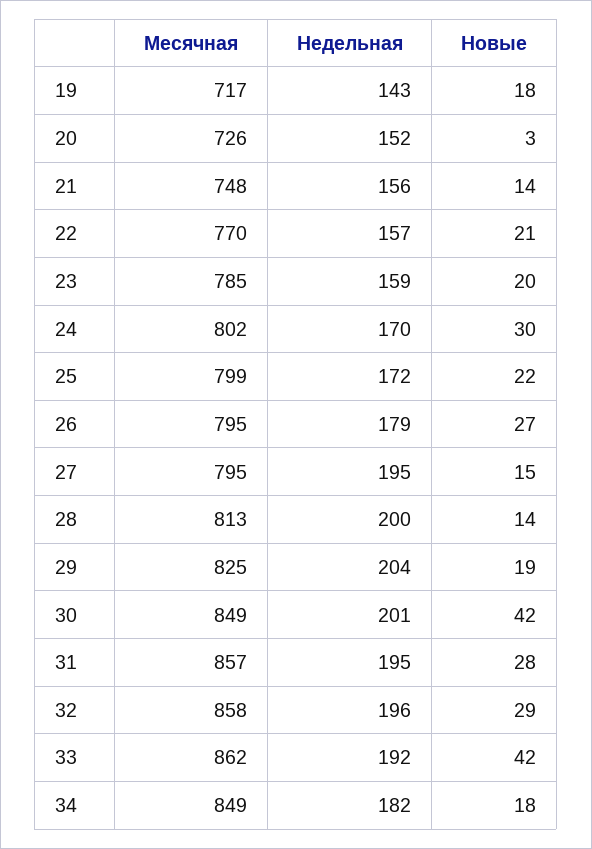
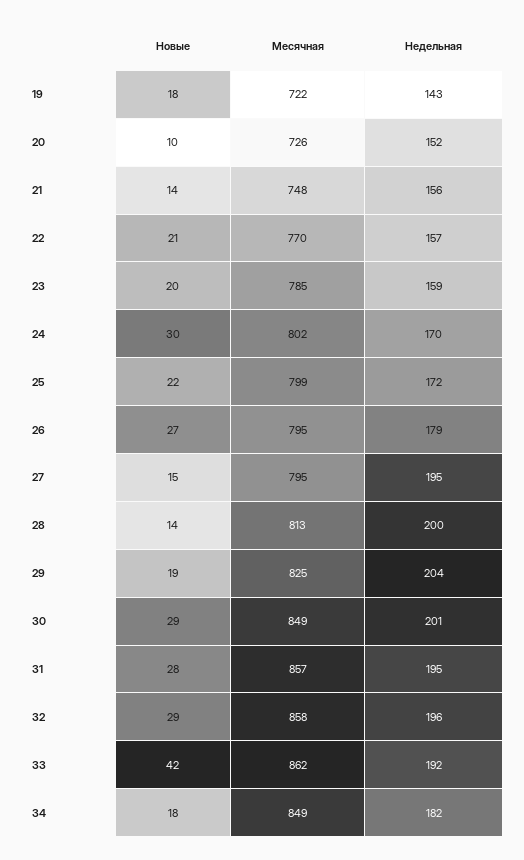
  {
    "Месячная": {
-     "19": 717,
+     "19": 722,
      "20": 726,
      "21": 748,
      "22": 770,
      "23": 785,
      "24": 802,
      "25": 799,
      "26": 795,
      "27": 795,
      "28": 813,
      "29": 825,
      "30": 849,
      "31": 857,
      "32": 858,
      "33": 862,
      "34": 849
    },
    "Недельная": {
      "19": 143,
      "20": 152,
      "21": 156,
      "22": 157,
      "23": 159,
      "24": 170,
      "25": 172,
      "26": 179,
      "27": 195,
      "28": 200,
      "29": 204,
      "30": 201,
      "31": 195,
      "32": 196,
      "33": 192,
      "34": 182
    },
    "Новые": {
      "19": 18,
-     "20": 3,
+     "20": 10,
      "21": 14,
      "22": 21,
      "23": 20,
      "24": 30,
      "25": 22,
      "26": 27,
      "27": 15,
      "28": 14,
      "29": 19,
-     "30": 42,
+     "30": 29,
      "31": 28,
      "32": 29,
      "33": 42,
      "34": 18
    }
  }

